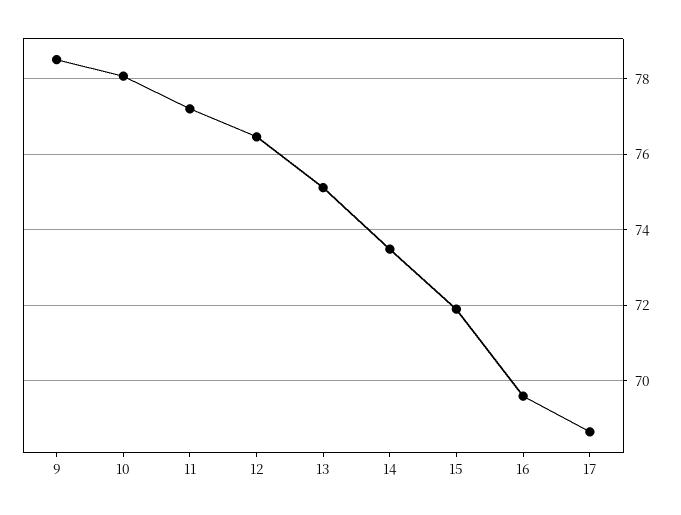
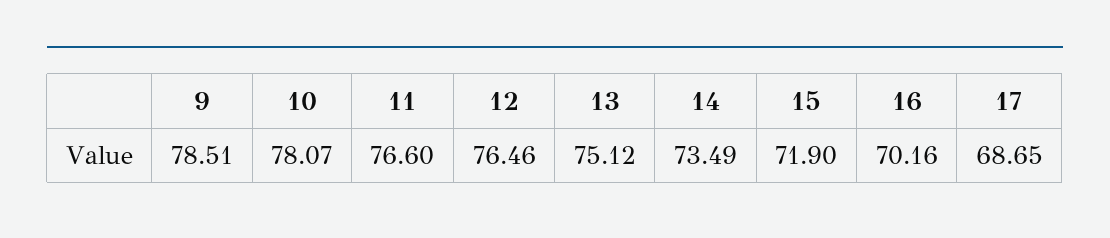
  {
    "9": 78.51,
    "10": 78.07,
-   "11": 77.2,
+   "11": 76.6,
    "12": 76.46,
    "13": 75.12,
    "14": 73.49,
    "15": 71.9,
-   "16": 69.6,
+   "16": 70.16,
    "17": 68.65
  }

